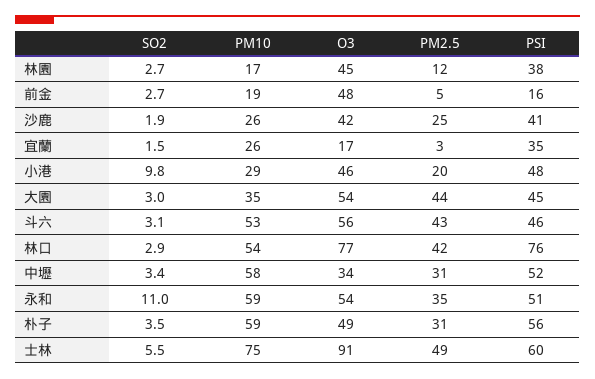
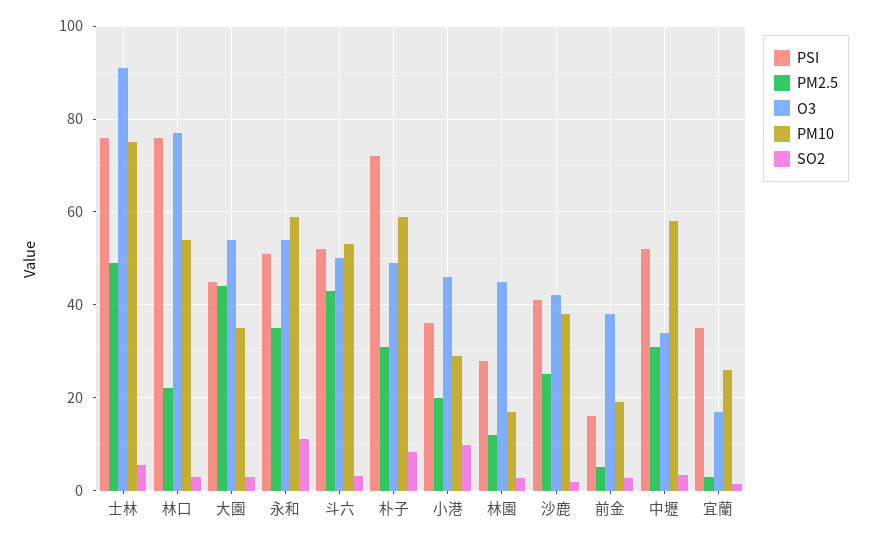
  {
    "SO2": {
      "林園": 2.7,
      "前金": 2.7,
      "沙鹿": 1.9,
      "宜蘭": 1.5,
      "小港": 9.8,
      "大園": 3,
      "斗六": 3.1,
      "林口": 2.9,
      "中壢": 3.4,
      "永和": 11,
-     "朴子": 3.5,
+     "朴子": 8,
      "士林": 5.5
    },
    "PM10": {
      "林園": 17,
      "前金": 19,
-     "沙鹿": 26,
+     "沙鹿": 38,
      "宜蘭": 26,
      "小港": 29,
      "大園": 35,
      "斗六": 53,
      "林口": 54,
      "中壢": 58,
      "永和": 59,
      "朴子": 59,
      "士林": 75
    },
    "O3": {
      "林園": 45,
-     "前金": 48,
+     "前金": 38,
      "沙鹿": 42,
      "宜蘭": 17,
      "小港": 46,
      "大園": 54,
-     "斗六": 56,
+     "斗六": 50,
      "林口": 77,
      "中壢": 34,
      "永和": 54,
      "朴子": 49,
      "士林": 91
    },
    "PM2.5": {
      "林園": 12,
      "前金": 5,
      "沙鹿": 25,
      "宜蘭": 3,
      "小港": 20,
      "大園": 44,
      "斗六": 43,
-     "林口": 42,
+     "林口": 22,
      "中壢": 31,
      "永和": 35,
      "朴子": 31,
      "士林": 49
    },
    "PSI": {
-     "林園": 38,
+     "林園": 28,
      "前金": 16,
      "沙鹿": 41,
      "宜蘭": 35,
-     "小港": 48,
+     "小港": 36,
      "大園": 45,
-     "斗六": 46,
+     "斗六": 52,
      "林口": 76,
      "中壢": 52,
      "永和": 51,
-     "朴子": 56,
+     "朴子": 72,
-     "士林": 60
+     "士林": 76
    }
  }

